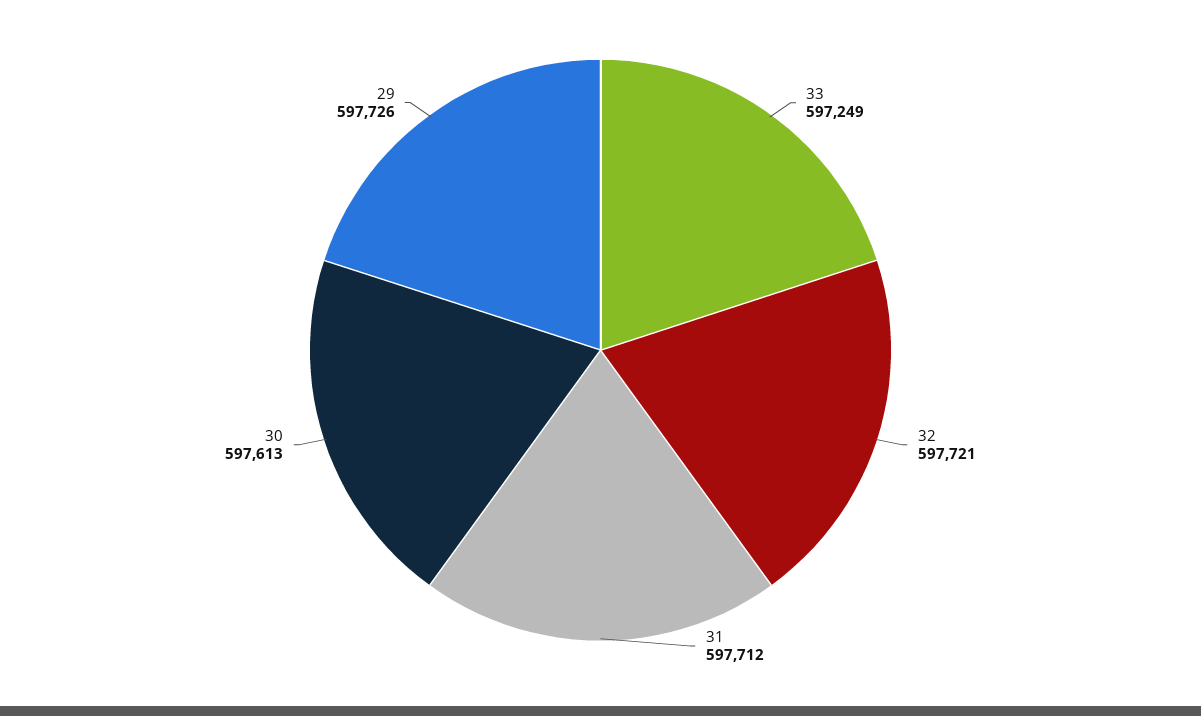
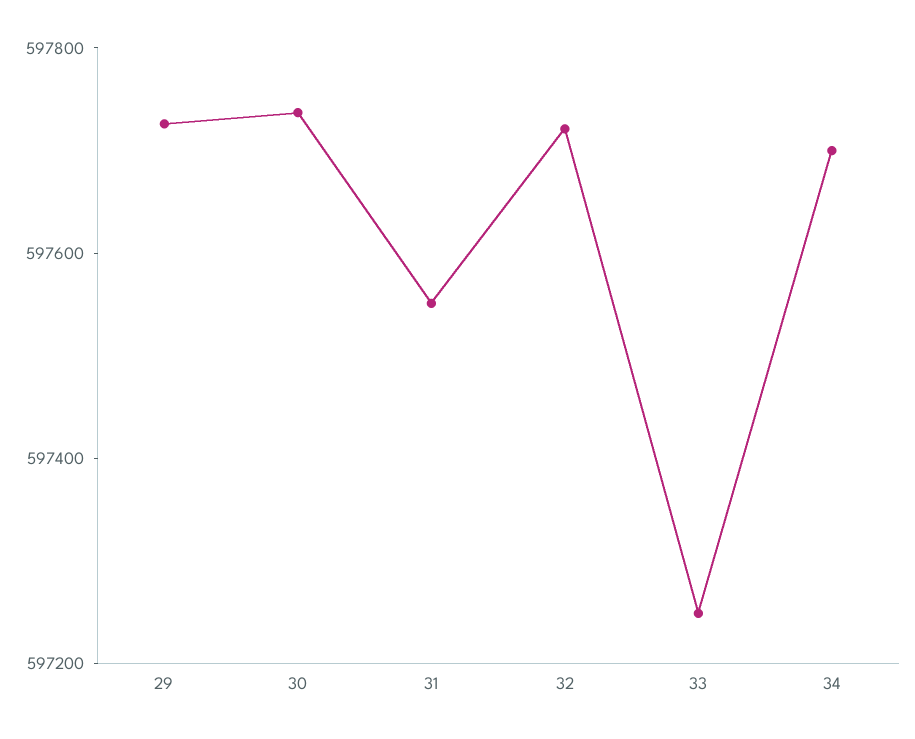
  {
    "33": 597249,
    "32": 597721,
-   "31": 597712,
+   "31": 597550,
-   "30": 597613,
+   "30": 597750,
-   "29": 597726
+   "29": 597726,
+   "34": 597700
  }

